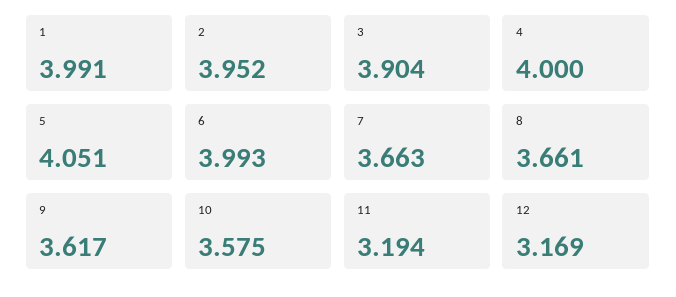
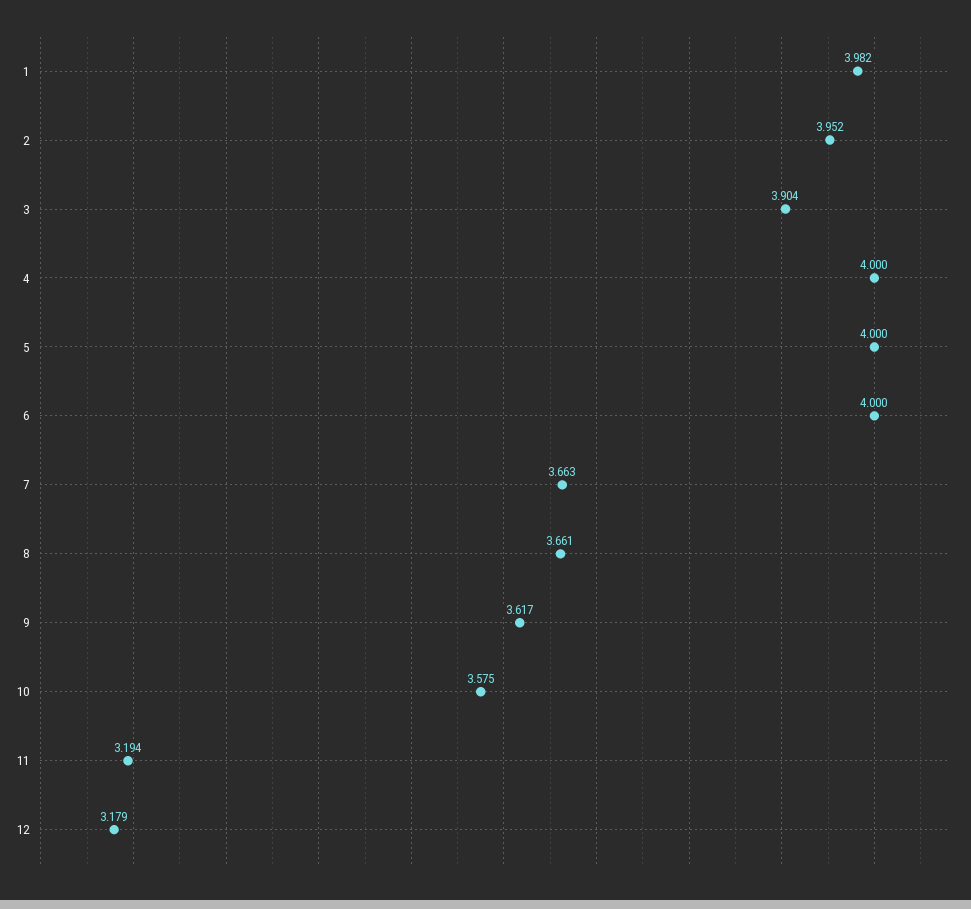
  {
-   "1": 3.991,
+   "1": 3.982,
    "2": 3.952,
    "3": 3.904,
    "4": 4,
-   "5": 4.051,
+   "5": 4,
-   "6": 3.993,
+   "6": 4,
    "7": 3.663,
    "8": 3.661,
    "9": 3.617,
    "10": 3.575,
    "11": 3.194,
-   "12": 3.169
+   "12": 3.179
  }

